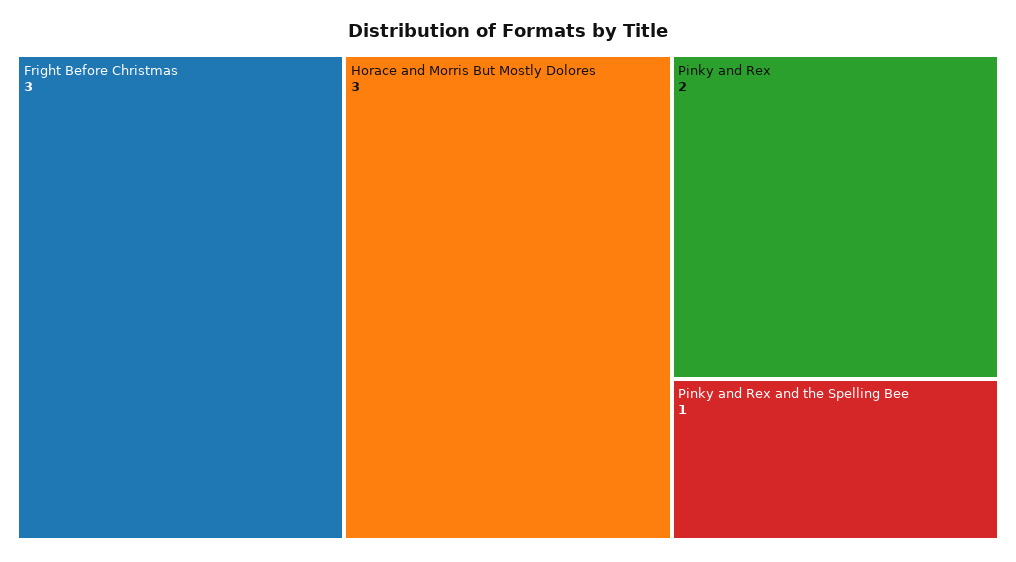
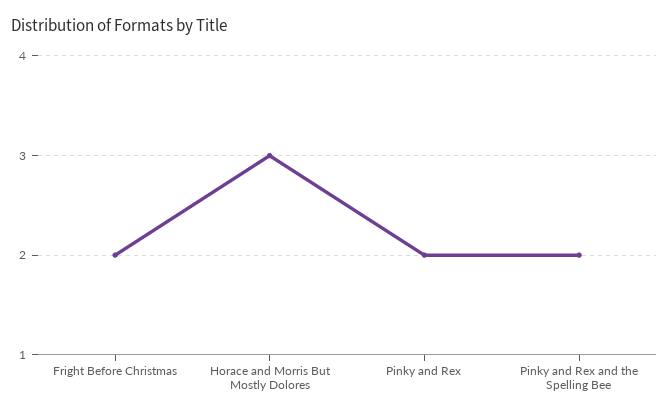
  {
-   "Fright Before Christmas": 3,
+   "Fright Before Christmas": 2,
    "Horace and Morris But Mostly Dolores": 3,
    "Pinky and Rex": 2,
-   "Pinky and Rex and the Spelling Bee": 1
+   "Pinky and Rex and the Spelling Bee": 2
  }

